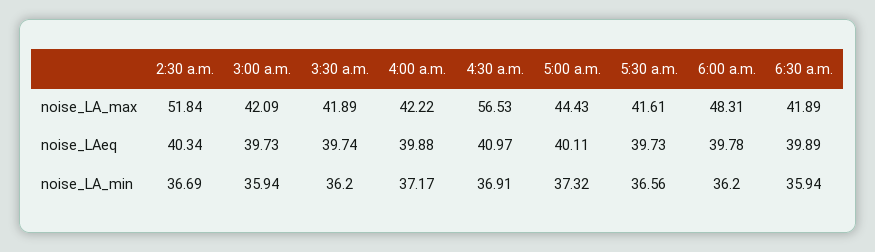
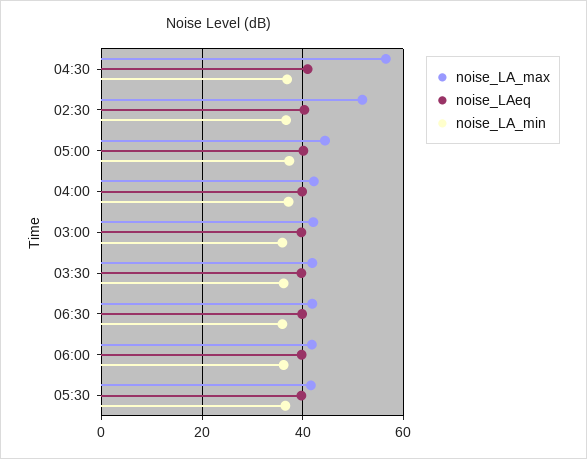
  {
    "noise_LA_max": {
      "2:30 a.m.": 51.84,
      "3:00 a.m.": 42.09,
      "3:30 a.m.": 41.89,
      "4:00 a.m.": 42.22,
      "4:30 a.m.": 56.53,
      "5:00 a.m.": 44.43,
      "5:30 a.m.": 41.61,
-     "6:00 a.m.": 48.31,
+     "6:00 a.m.": 42,
      "6:30 a.m.": 41.89
    },
    "noise_LAeq": {
      "2:30 a.m.": 40.34,
      "3:00 a.m.": 39.73,
      "3:30 a.m.": 39.74,
      "4:00 a.m.": 39.88,
      "4:30 a.m.": 40.97,
      "5:00 a.m.": 40.11,
      "5:30 a.m.": 39.73,
      "6:00 a.m.": 39.78,
      "6:30 a.m.": 39.89
    },
    "noise_LA_min": {
      "2:30 a.m.": 36.69,
      "3:00 a.m.": 35.94,
      "3:30 a.m.": 36.2,
      "4:00 a.m.": 37.17,
      "4:30 a.m.": 36.91,
      "5:00 a.m.": 37.32,
      "5:30 a.m.": 36.56,
      "6:00 a.m.": 36.2,
      "6:30 a.m.": 35.94
    }
  }

